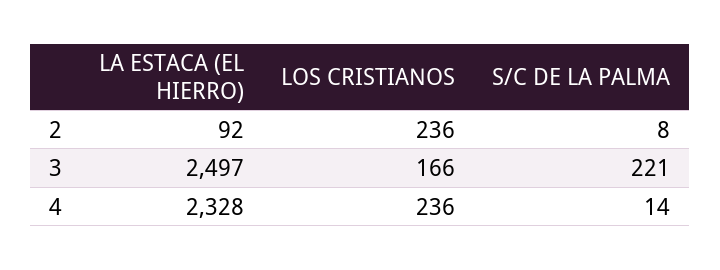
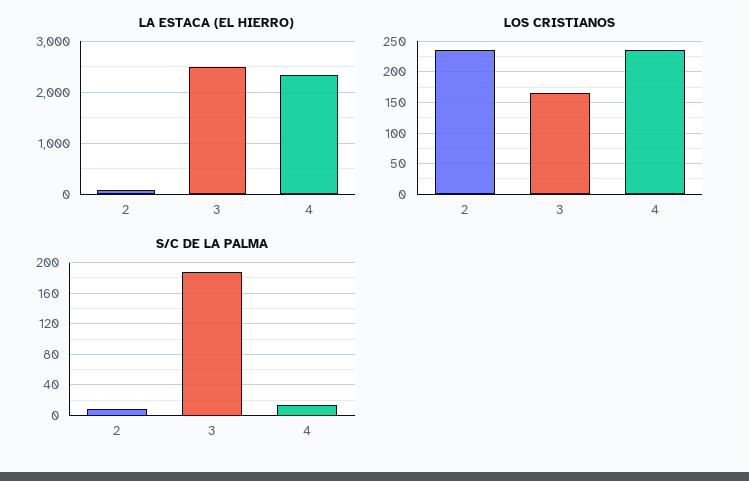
  {
    "LA ESTACA (EL HIERRO)": {
      "2": 92,
      "3": 2497,
      "4": 2328
    },
    "LOS CRISTIANOS": {
      "2": 236,
      "3": 166,
      "4": 236
    },
    "S/C DE LA PALMA": {
      "2": 8,
-     "3": 221,
+     "3": 190,
      "4": 14
    }
  }

